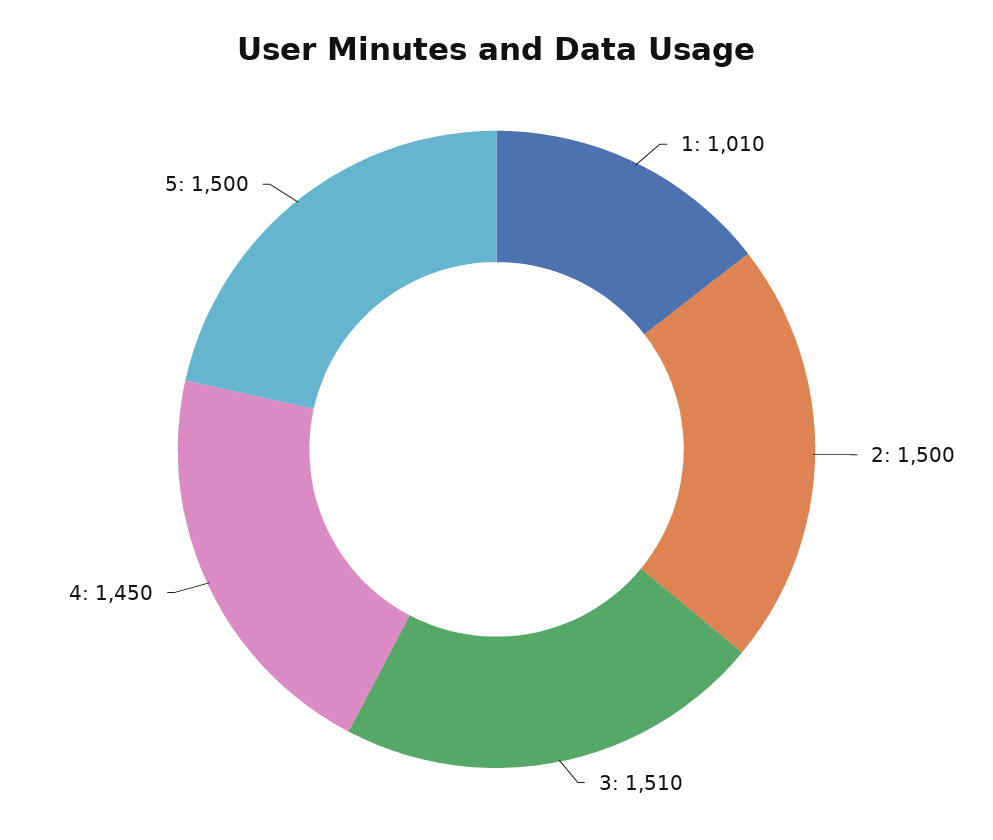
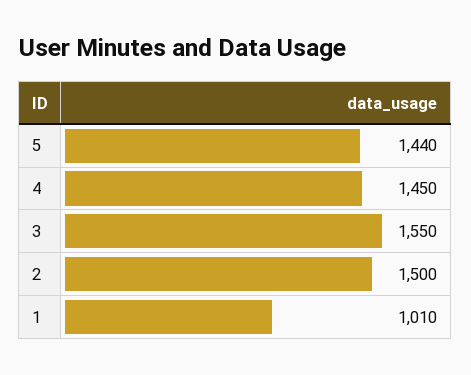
  {
    "1": 1010,
    "2": 1500,
-   "3": 1510,
+   "3": 1550,
    "4": 1450,
-   "5": 1500
+   "5": 1440
  }

